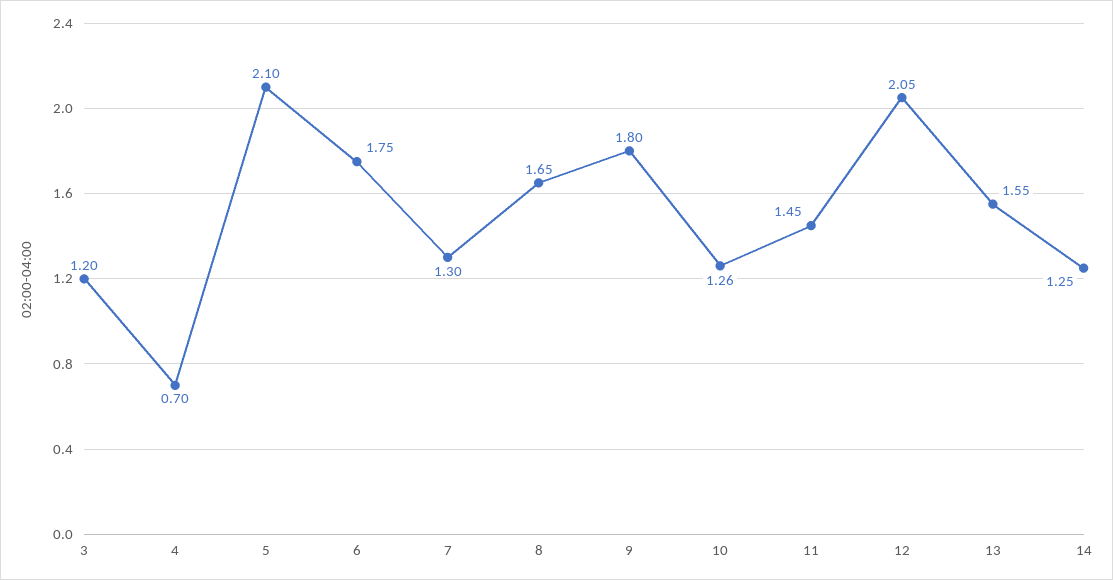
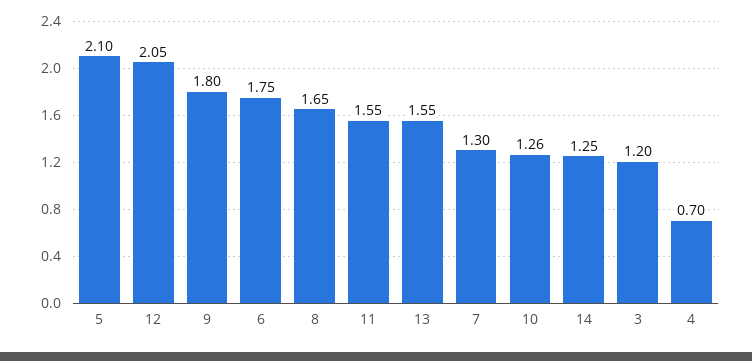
  {
    "3": 1.2,
    "4": 0.7,
    "5": 2.1,
    "6": 1.75,
    "7": 1.3,
    "8": 1.65,
    "9": 1.8,
    "10": 1.26,
-   "11": 1.45,
+   "11": 1.55,
    "12": 2.05,
    "13": 1.55,
    "14": 1.25
  }

